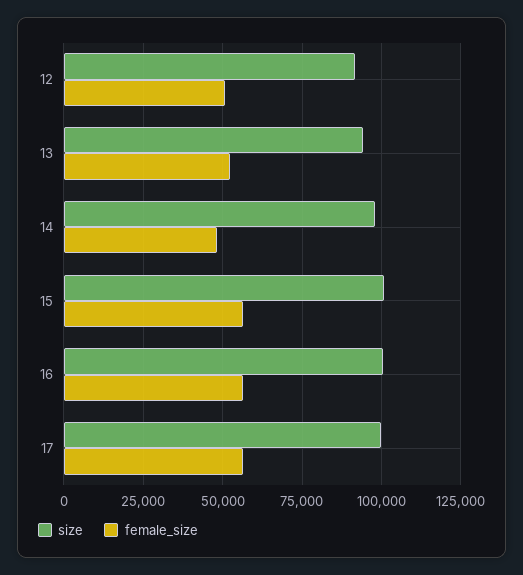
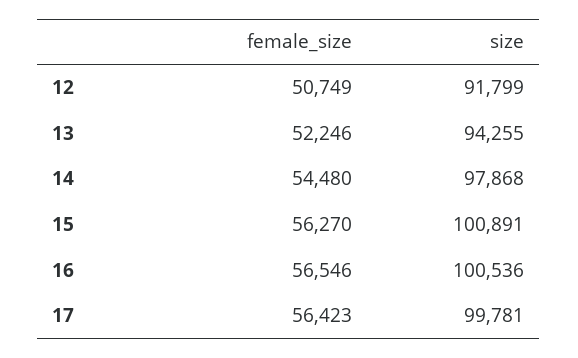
  {
    "size": {
      "12": 91799,
      "13": 94255,
      "14": 97868,
      "15": 100891,
      "16": 100536,
      "17": 99781
    },
    "female_size": {
      "12": 50749,
      "13": 52246,
-     "14": 47500,
+     "14": 54480,
      "15": 56270,
      "16": 56546,
      "17": 56423
    }
  }

